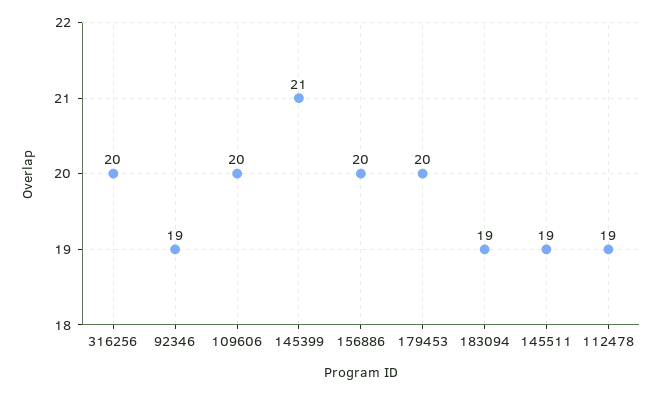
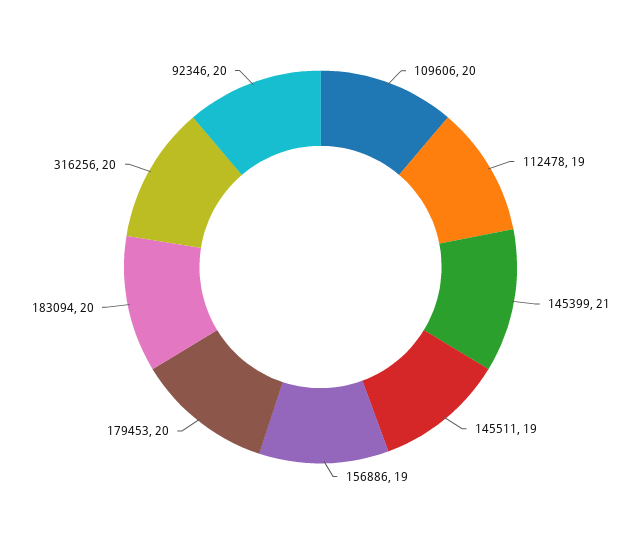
  {
    "316256": 20,
-   "92346": 19,
+   "92346": 20,
    "109606": 20,
    "145399": 21,
-   "156886": 20,
+   "156886": 19,
    "179453": 20,
-   "183094": 19,
+   "183094": 20,
    "145511": 19,
    "112478": 19
  }

